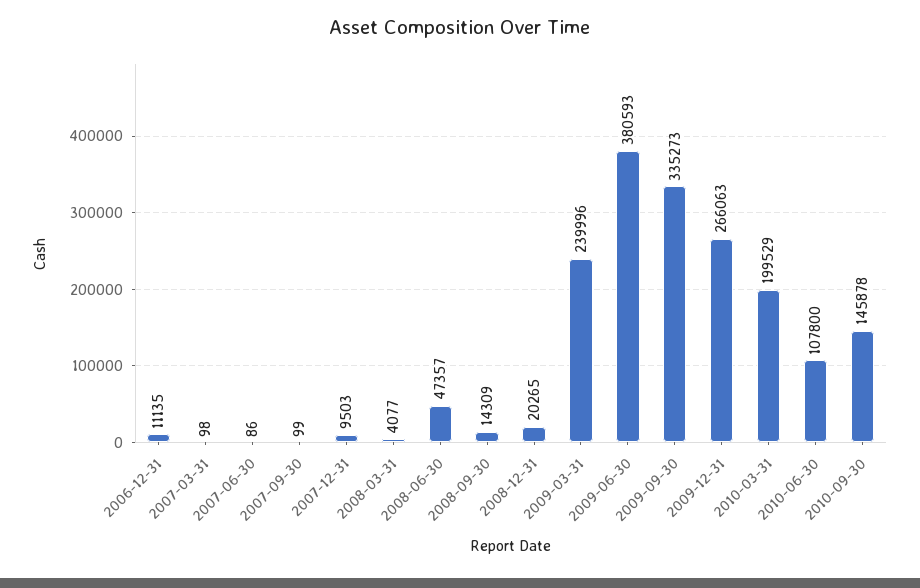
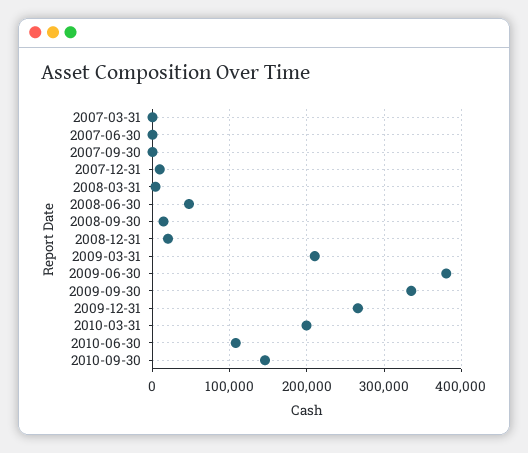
  {
-   "2006-12-31": 11135,
    "2007-03-31": 98,
    "2007-06-30": 86,
    "2007-09-30": 99,
    "2007-12-31": 9503,
    "2008-03-31": 4077,
    "2008-06-30": 47357,
    "2008-09-30": 14309,
    "2008-12-31": 20265,
-   "2009-03-31": 239996,
+   "2009-03-31": 210000,
    "2009-06-30": 380593,
    "2009-09-30": 335273,
    "2009-12-31": 266063,
    "2010-03-31": 199529,
    "2010-06-30": 107800,
    "2010-09-30": 145878
  }

